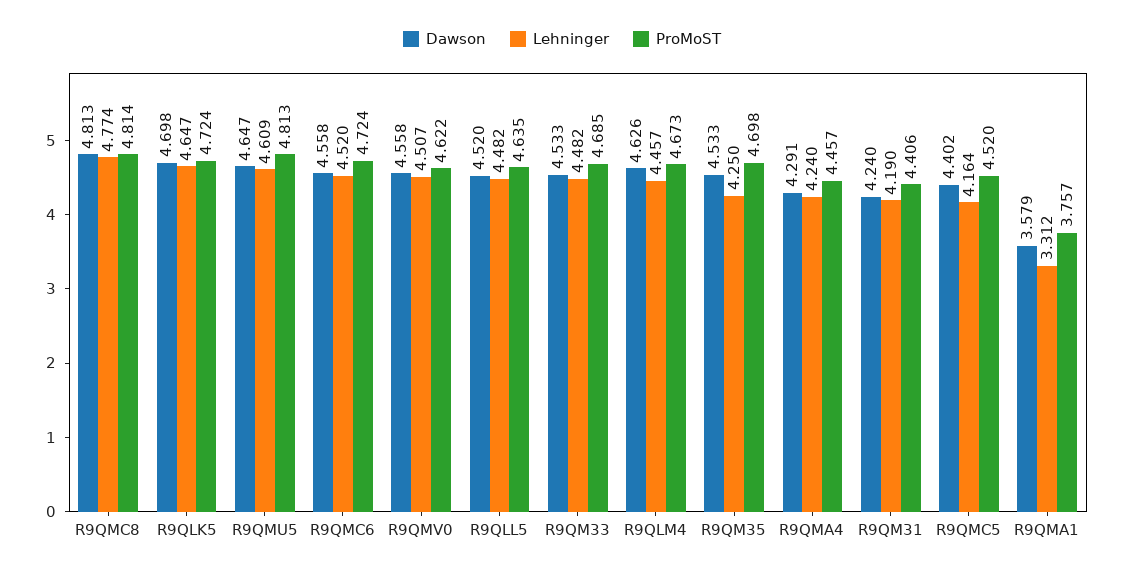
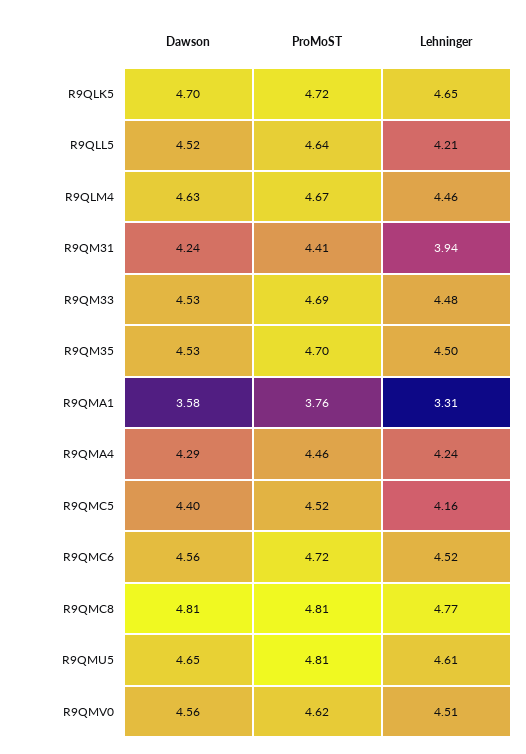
  {
    "Dawson": {
      "R9QMC8": 4.813,
      "R9QLK5": 4.698,
      "R9QMU5": 4.647,
      "R9QMC6": 4.558,
      "R9QMV0": 4.558,
      "R9QLL5": 4.52,
      "R9QM33": 4.533,
      "R9QLM4": 4.626,
      "R9QM35": 4.533,
      "R9QMA4": 4.291,
      "R9QM31": 4.24,
      "R9QMC5": 4.402,
      "R9QMA1": 3.579
    },
    "Lehninger": {
      "R9QMC8": 4.774,
      "R9QLK5": 4.647,
      "R9QMU5": 4.609,
      "R9QMC6": 4.52,
      "R9QMV0": 4.507,
-     "R9QLL5": 4.482,
+     "R9QLL5": 4.21,
      "R9QM33": 4.482,
      "R9QLM4": 4.457,
-     "R9QM35": 4.25,
+     "R9QM35": 4.5,
      "R9QMA4": 4.24,
-     "R9QM31": 4.19,
+     "R9QM31": 3.94,
      "R9QMC5": 4.164,
      "R9QMA1": 3.312
    },
    "ProMoST": {
      "R9QMC8": 4.814,
      "R9QLK5": 4.724,
      "R9QMU5": 4.813,
      "R9QMC6": 4.724,
      "R9QMV0": 4.622,
      "R9QLL5": 4.635,
      "R9QM33": 4.685,
      "R9QLM4": 4.673,
      "R9QM35": 4.698,
      "R9QMA4": 4.457,
      "R9QM31": 4.406,
      "R9QMC5": 4.52,
      "R9QMA1": 3.757
    }
  }

